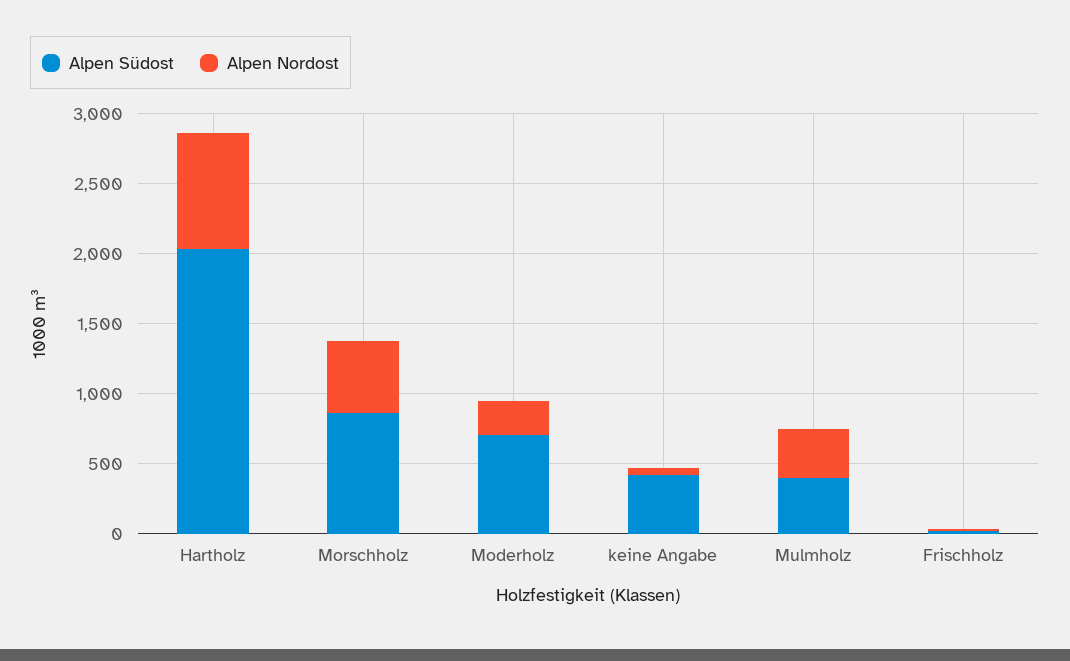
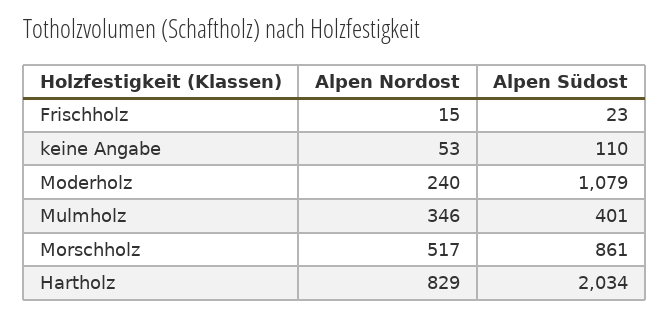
  {
    "Alpen Südost": {
      "Hartholz": 2034,
      "Morschholz": 861,
-     "Moderholz": 700,
+     "Moderholz": 1079,
-     "keine Angabe": 400,
+     "keine Angabe": 110,
      "Mulmholz": 401,
      "Frischholz": 23
    },
    "Alpen Nordost": {
      "Hartholz": 829,
      "Morschholz": 517,
      "Moderholz": 240,
      "keine Angabe": 53,
      "Mulmholz": 346,
      "Frischholz": 15
    }
  }

